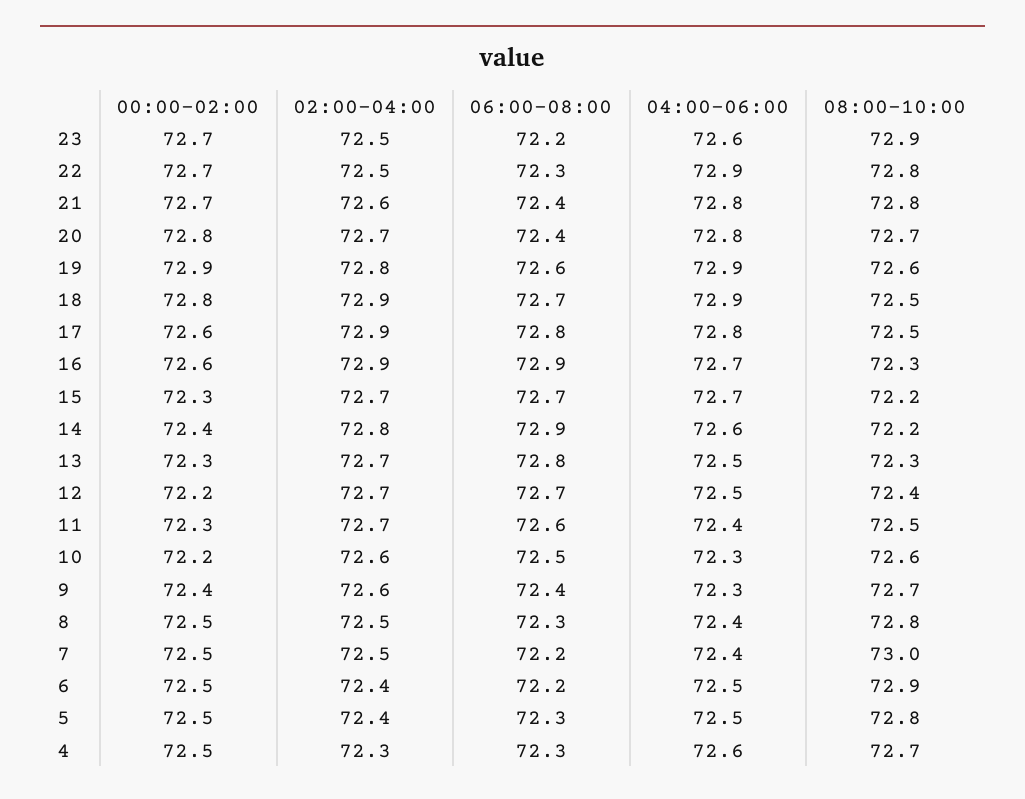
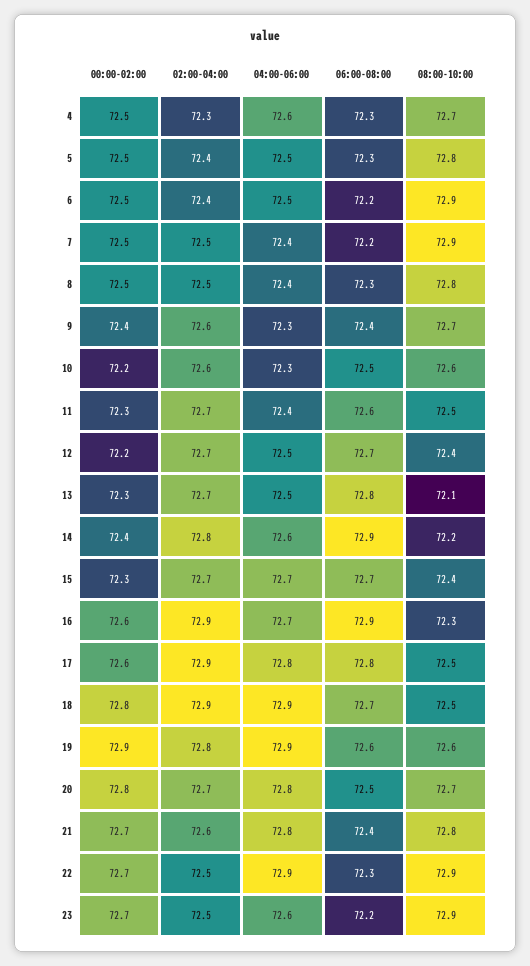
  {
    "00:00-02:00": {
      "23": 72.7,
      "22": 72.7,
      "21": 72.7,
      "20": 72.8,
      "19": 72.9,
      "18": 72.8,
      "17": 72.6,
      "16": 72.6,
      "15": 72.3,
      "14": 72.4,
      "13": 72.3,
      "12": 72.2,
      "11": 72.3,
      "10": 72.2,
      "9": 72.4,
      "8": 72.5,
      "7": 72.5,
      "6": 72.5,
      "5": 72.5,
      "4": 72.5
    },
    "02:00-04:00": {
      "23": 72.5,
      "22": 72.5,
      "21": 72.6,
      "20": 72.7,
      "19": 72.8,
      "18": 72.9,
      "17": 72.9,
      "16": 72.9,
      "15": 72.7,
      "14": 72.8,
      "13": 72.7,
      "12": 72.7,
      "11": 72.7,
      "10": 72.6,
      "9": 72.6,
      "8": 72.5,
      "7": 72.5,
      "6": 72.4,
      "5": 72.4,
      "4": 72.3
    },
    "06:00-08:00": {
      "23": 72.2,
      "22": 72.3,
      "21": 72.4,
-     "20": 72.4,
+     "20": 72.5,
      "19": 72.6,
      "18": 72.7,
      "17": 72.8,
      "16": 72.9,
      "15": 72.7,
      "14": 72.9,
      "13": 72.8,
      "12": 72.7,
      "11": 72.6,
      "10": 72.5,
      "9": 72.4,
      "8": 72.3,
      "7": 72.2,
      "6": 72.2,
      "5": 72.3,
      "4": 72.3
    },
    "04:00-06:00": {
      "23": 72.6,
      "22": 72.9,
      "21": 72.8,
      "20": 72.8,
      "19": 72.9,
      "18": 72.9,
      "17": 72.8,
      "16": 72.7,
      "15": 72.7,
      "14": 72.6,
      "13": 72.5,
      "12": 72.5,
      "11": 72.4,
      "10": 72.3,
      "9": 72.3,
      "8": 72.4,
      "7": 72.4,
      "6": 72.5,
      "5": 72.5,
      "4": 72.6
    },
    "08:00-10:00": {
      "23": 72.9,
-     "22": 72.8,
+     "22": 72.9,
      "21": 72.8,
      "20": 72.7,
      "19": 72.6,
      "18": 72.5,
      "17": 72.5,
      "16": 72.3,
-     "15": 72.2,
+     "15": 72.4,
      "14": 72.2,
-     "13": 72.3,
+     "13": 72.1,
      "12": 72.4,
      "11": 72.5,
      "10": 72.6,
      "9": 72.7,
      "8": 72.8,
-     "7": 73,
+     "7": 72.9,
      "6": 72.9,
      "5": 72.8,
      "4": 72.7
    }
  }

